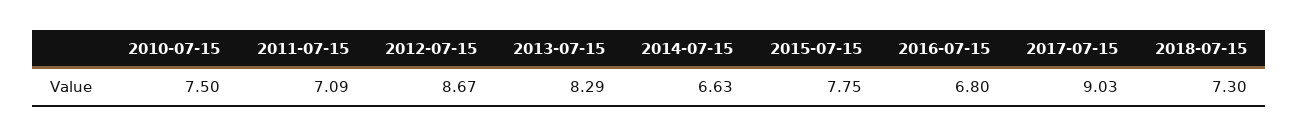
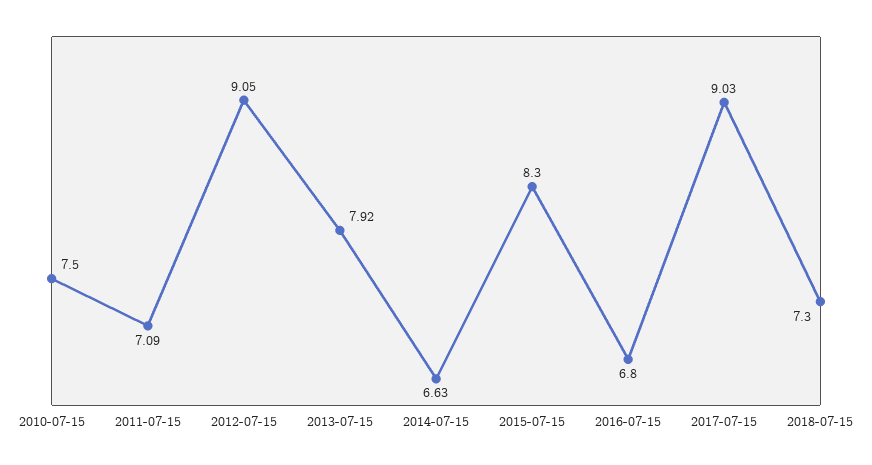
  {
    "2010-07-15": 7.5,
    "2011-07-15": 7.09,
-   "2012-07-15": 8.67,
+   "2012-07-15": 9.05,
-   "2013-07-15": 8.29,
+   "2013-07-15": 7.92,
    "2014-07-15": 6.63,
-   "2015-07-15": 7.75,
+   "2015-07-15": 8.3,
    "2016-07-15": 6.8,
    "2017-07-15": 9.03,
    "2018-07-15": 7.3
  }

